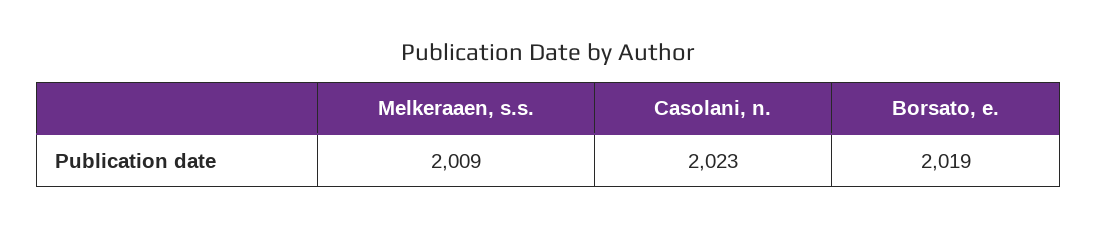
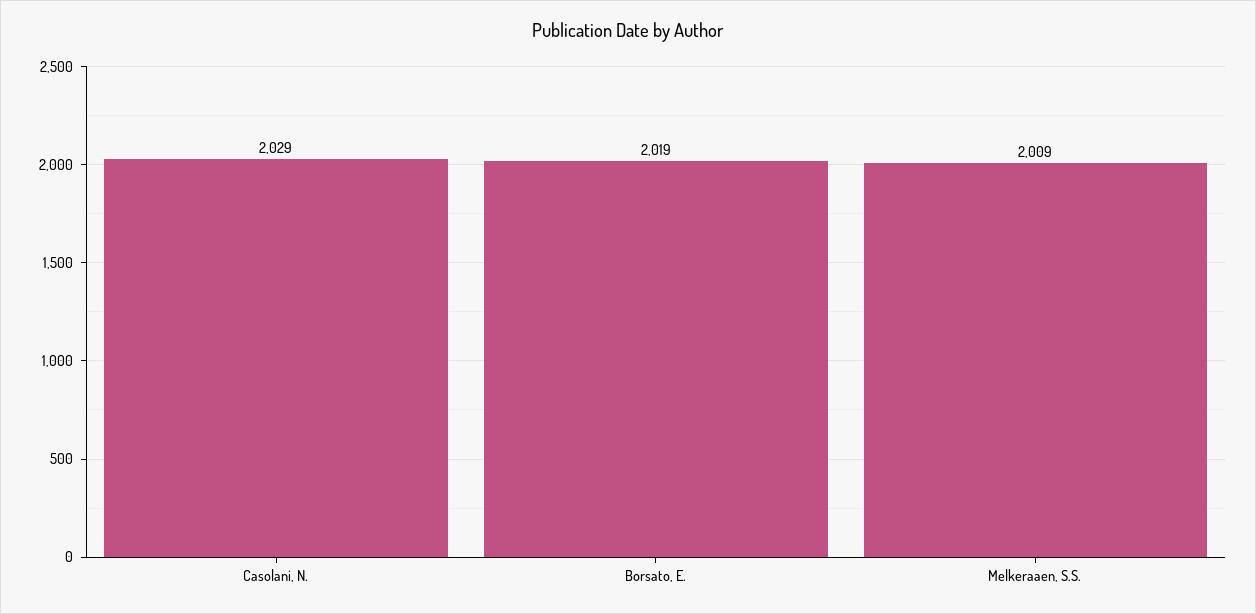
  {
    "Melkeraaen, s.s.": 2009,
-   "Casolani, n.": 2023,
+   "Casolani, n.": 2029,
    "Borsato, e.": 2019
  }

